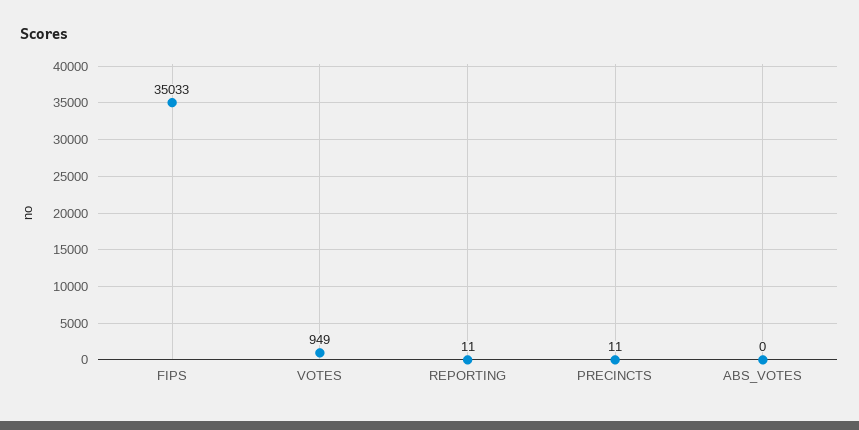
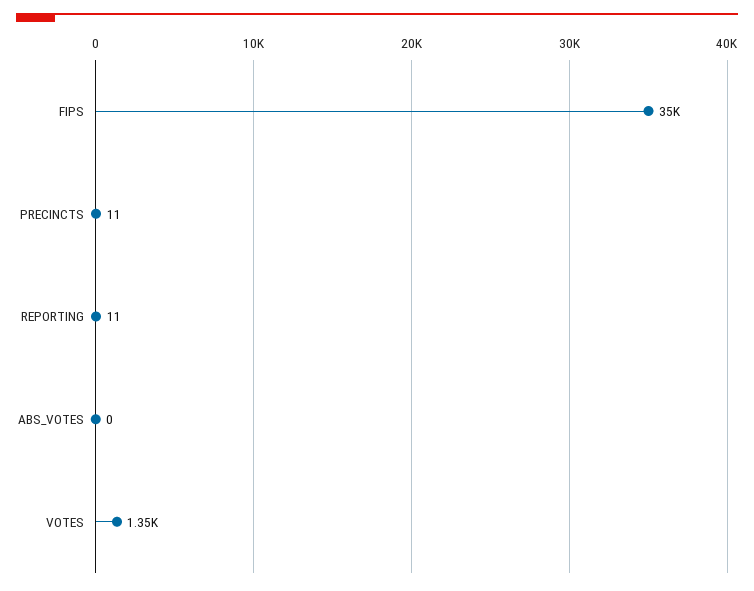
  {
    "FIPS": 35033,
-   "VOTES": 949,
+   "VOTES": 1350,
    "REPORTING": 11,
    "PRECINCTS": 11,
    "ABS_VOTES": 0
  }

